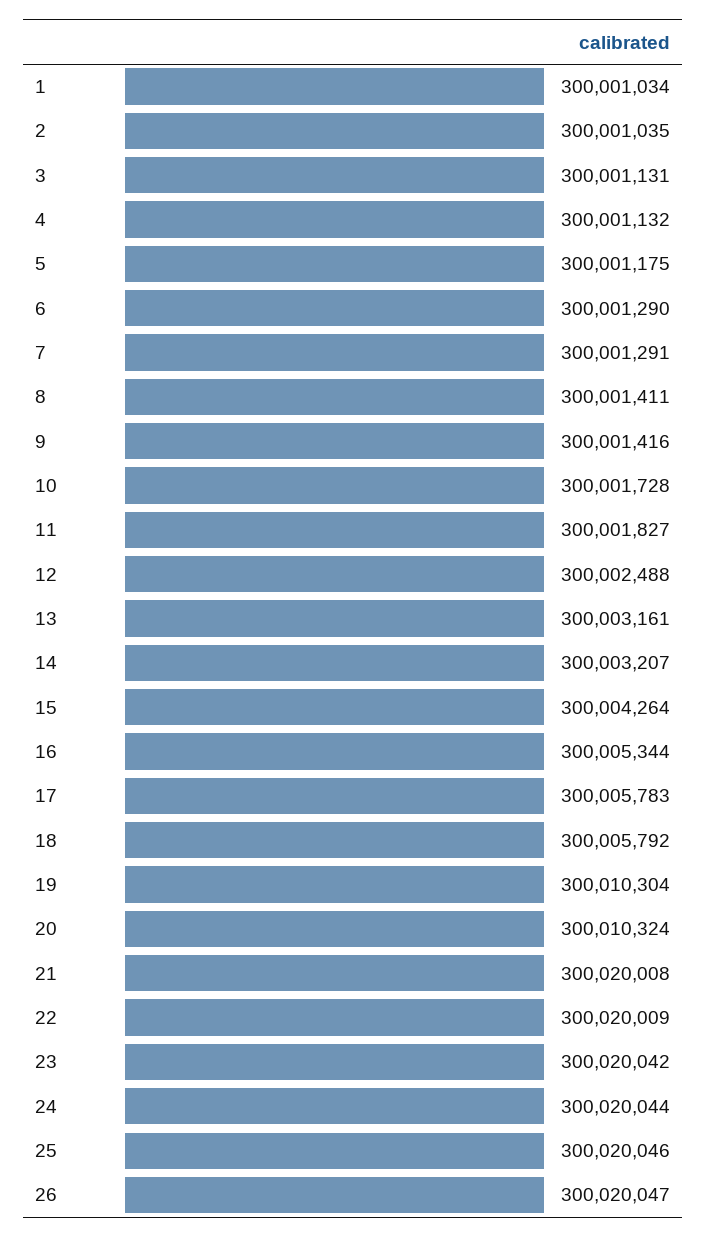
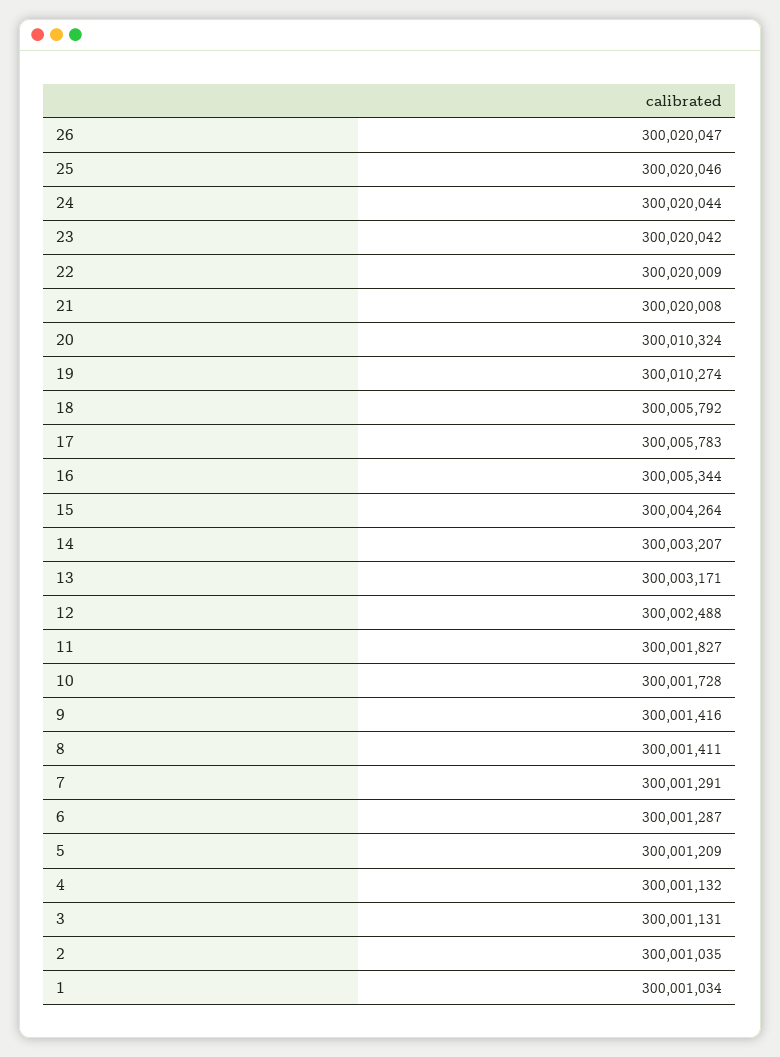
  {
    "1": 300001034,
    "2": 300001035,
    "3": 300001131,
    "4": 300001132,
-   "5": 300001175,
+   "5": 300001209,
-   "6": 300001290,
+   "6": 300001287,
    "7": 300001291,
    "8": 300001411,
    "9": 300001416,
    "10": 300001728,
    "11": 300001827,
    "12": 300002488,
-   "13": 300003161,
+   "13": 300003171,
    "14": 300003207,
    "15": 300004264,
    "16": 300005344,
    "17": 300005783,
    "18": 300005792,
-   "19": 300010304,
+   "19": 300010274,
    "20": 300010324,
    "21": 300020008,
    "22": 300020009,
    "23": 300020042,
    "24": 300020044,
    "25": 300020046,
    "26": 300020047
  }

